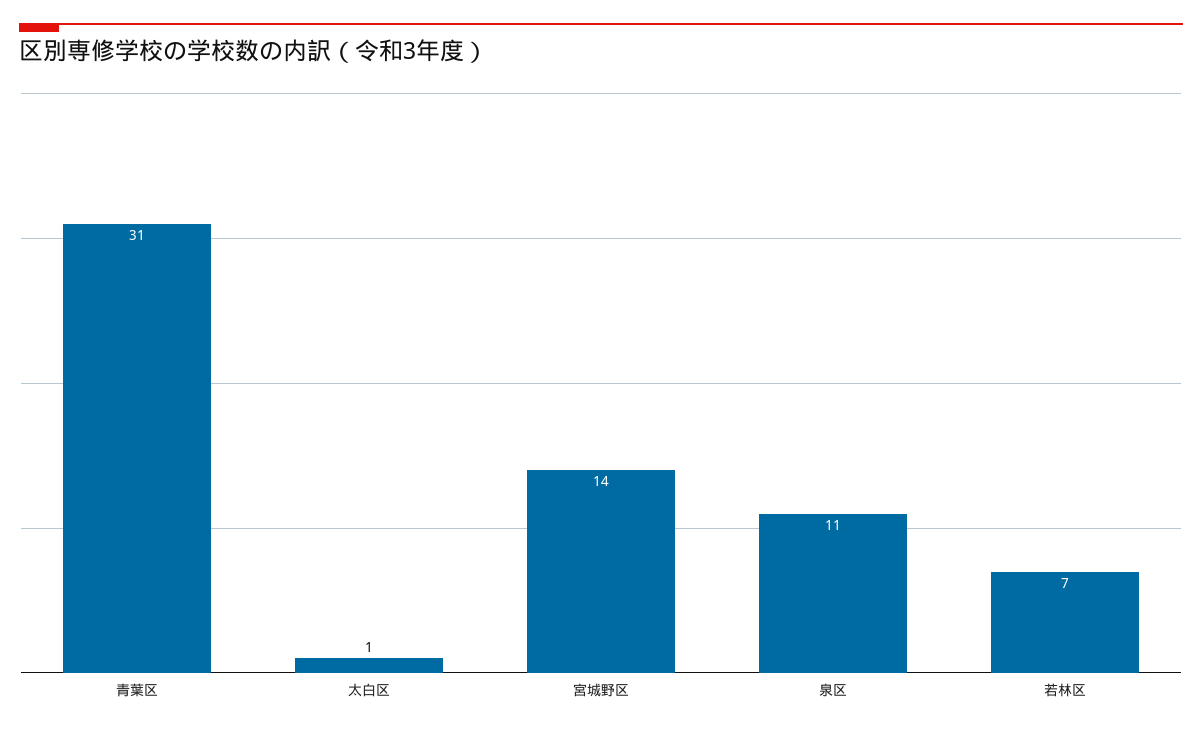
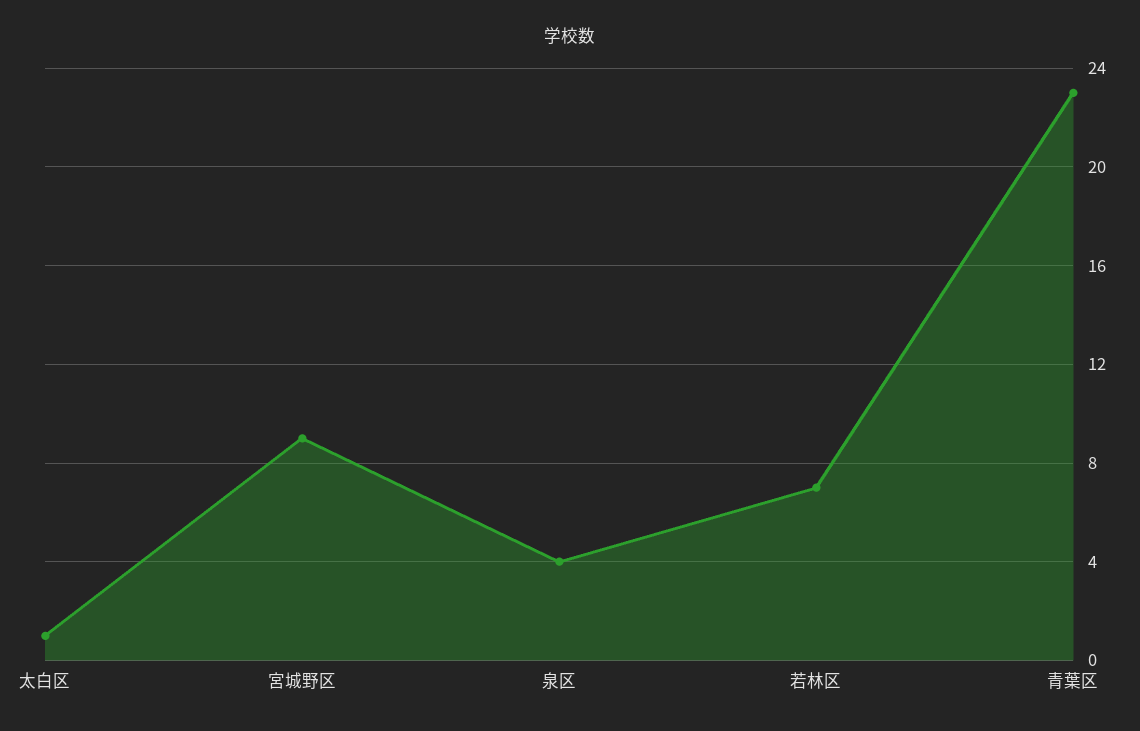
  {
-   "青葉区": 31,
+   "青葉区": 23,
    "太白区": 1,
-   "宮城野区": 14,
+   "宮城野区": 9,
-   "泉区": 11,
+   "泉区": 4,
    "若林区": 7
  }

